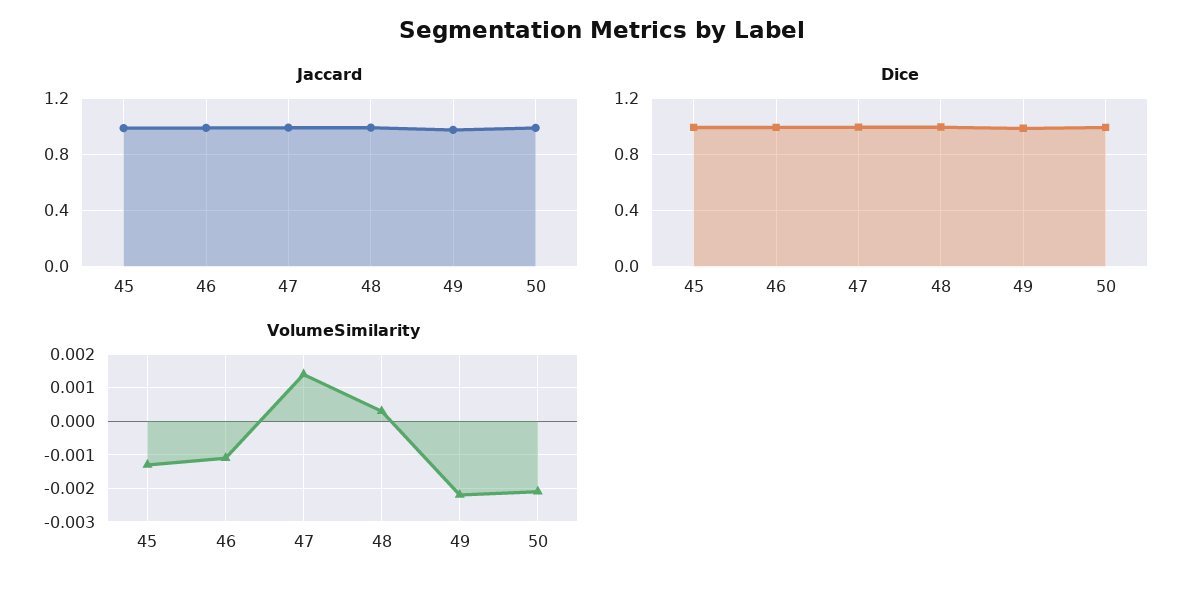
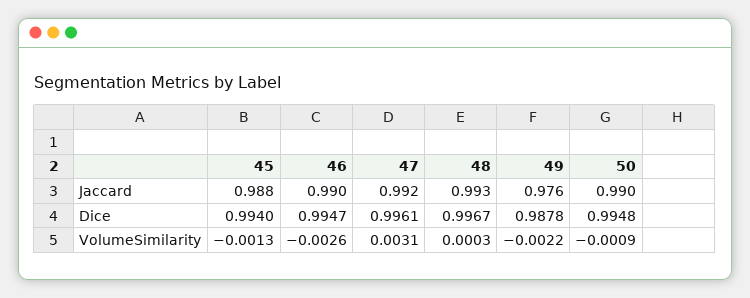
  {
    "Jaccard": {
      "45": 0.988,
      "46": 0.99,
      "47": 0.992,
      "48": 0.993,
      "49": 0.976,
      "50": 0.99
    },
    "Dice": {
      "45": 0.994,
      "46": 0.9947,
      "47": 0.9961,
      "48": 0.9967,
      "49": 0.9878,
      "50": 0.9948
    },
    "VolumeSimilarity": {
      "45": -0.0013,
-     "46": -0.001,
+     "46": -0.0026,
-     "47": 0.0015,
+     "47": 0.0031,
      "48": 0.0003,
      "49": -0.0022,
-     "50": -0.002
+     "50": -0.0009
    }
  }

